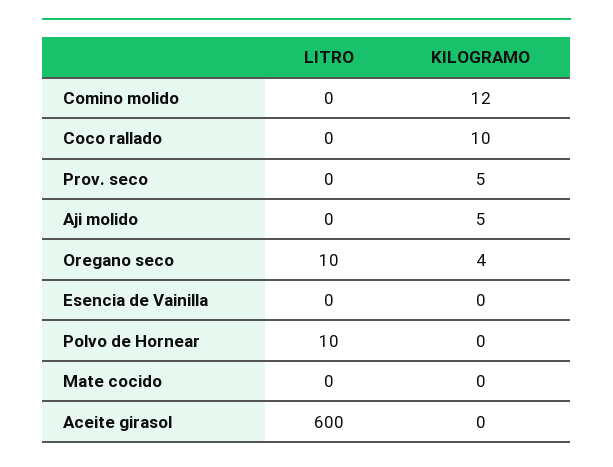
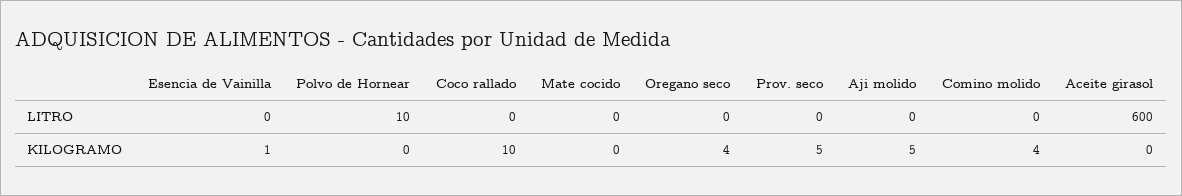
  {
    "LITRO": {
      "Comino molido": 0,
      "Coco rallado": 0,
      "Prov. seco": 0,
      "Aji molido": 0,
-     "Oregano seco": 10,
+     "Oregano seco": 0,
      "Esencia de Vainilla": 0,
      "Polvo de Hornear": 10,
      "Mate cocido": 0,
      "Aceite girasol": 600
    },
    "KILOGRAMO": {
-     "Comino molido": 12,
+     "Comino molido": 4,
      "Coco rallado": 10,
      "Prov. seco": 5,
      "Aji molido": 5,
      "Oregano seco": 4,
-     "Esencia de Vainilla": 0,
+     "Esencia de Vainilla": 1,
      "Polvo de Hornear": 0,
      "Mate cocido": 0,
      "Aceite girasol": 0
    }
  }

